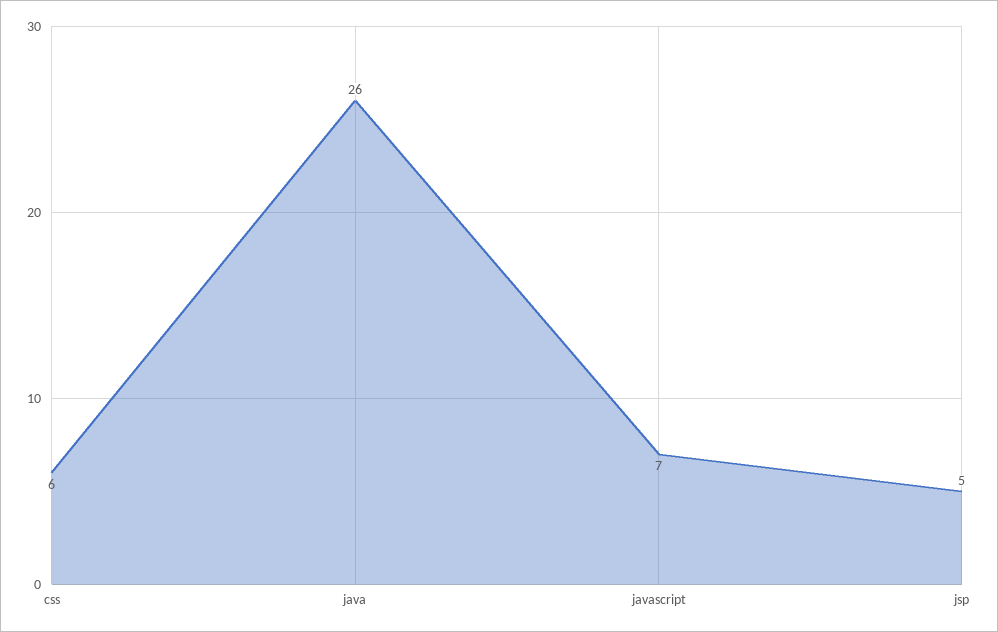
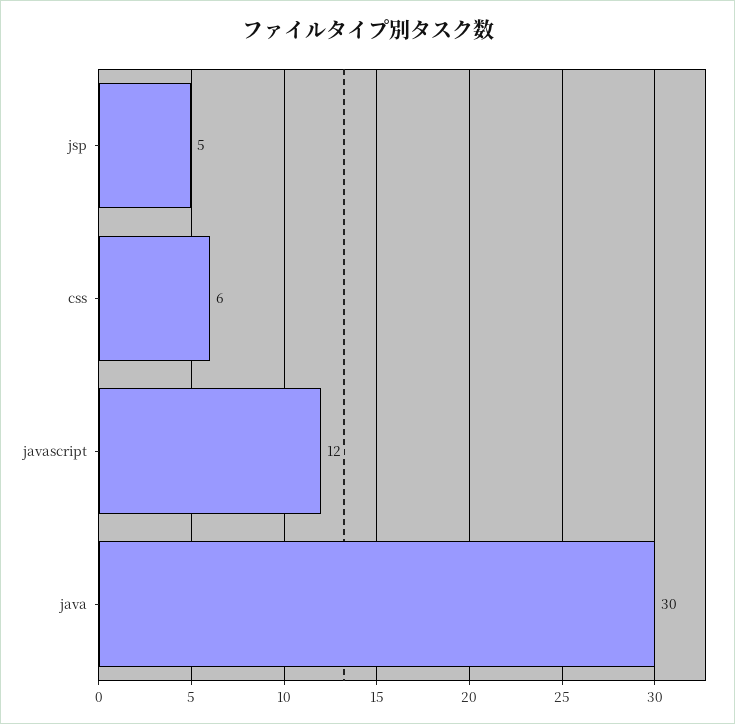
  {
    "css": 6,
-   "java": 26,
+   "java": 30,
-   "javascript": 7,
+   "javascript": 12,
    "jsp": 5
  }

